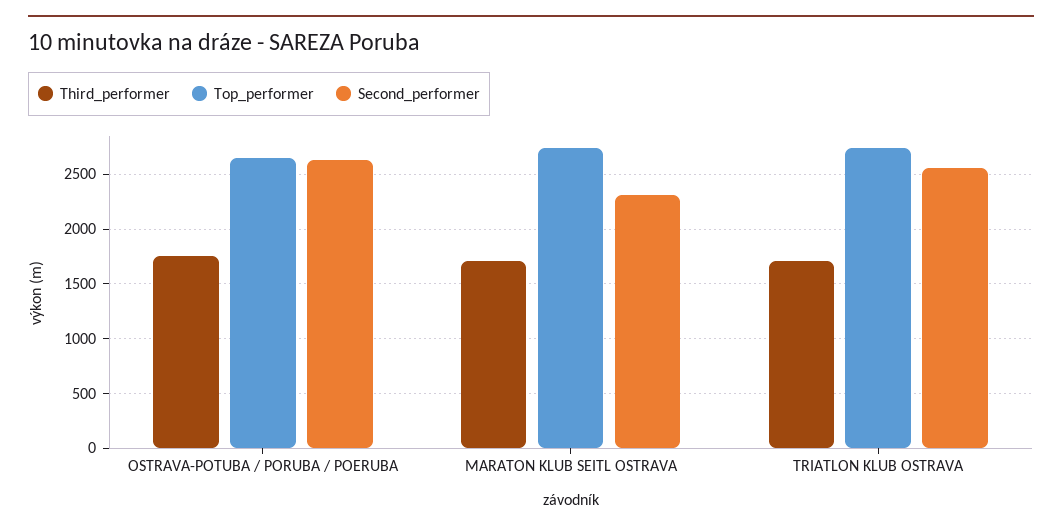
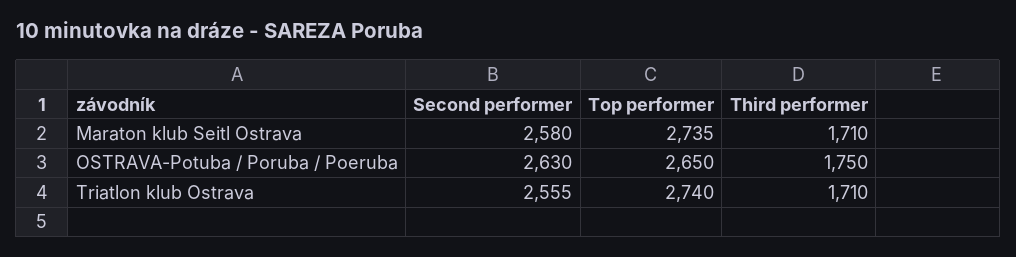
  {
    "Third_performer": {
      "OSTRAVA-POTUBA / PORUBA / POERUBA": 1750,
      "MARATON KLUB SEITL OSTRAVA": 1710,
      "TRIATLON KLUB OSTRAVA": 1710
    },
    "Top_performer": {
      "OSTRAVA-POTUBA / PORUBA / POERUBA": 2650,
      "MARATON KLUB SEITL OSTRAVA": 2735,
      "TRIATLON KLUB OSTRAVA": 2740
    },
    "Second_performer": {
      "OSTRAVA-POTUBA / PORUBA / POERUBA": 2630,
-     "MARATON KLUB SEITL OSTRAVA": 2300,
+     "MARATON KLUB SEITL OSTRAVA": 2580,
      "TRIATLON KLUB OSTRAVA": 2555
    }
  }

